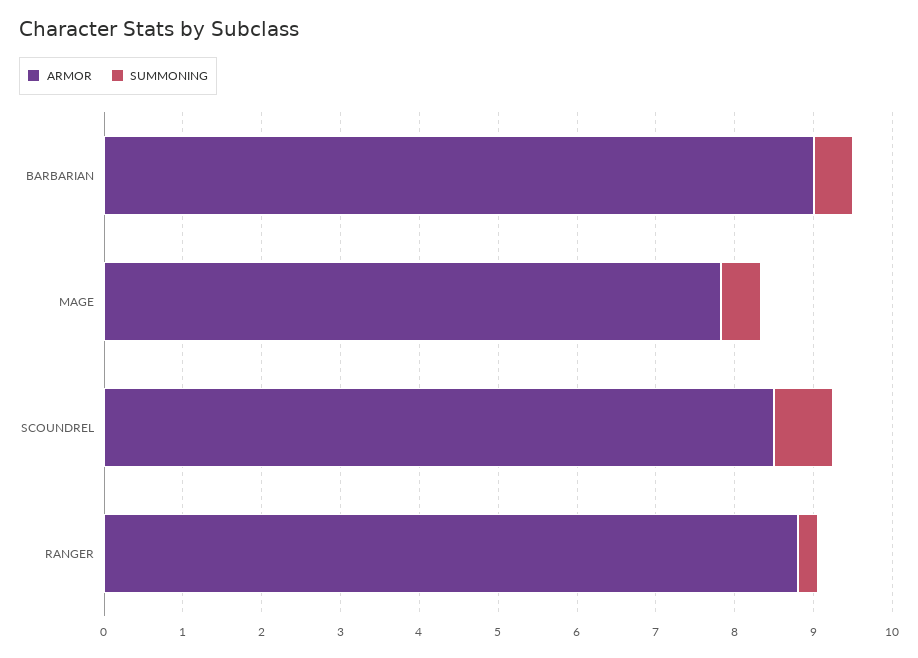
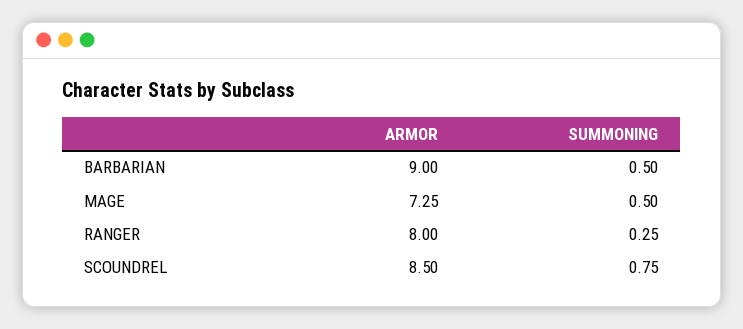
  {
    "ARMOR": {
      "BARBARIAN": 9,
-     "MAGE": 7.8,
+     "MAGE": 7.25,
      "SCOUNDREL": 8.5,
-     "RANGER": 8.8
+     "RANGER": 8
    },
    "SUMMONING": {
      "BARBARIAN": 0.5,
      "MAGE": 0.5,
      "SCOUNDREL": 0.75,
      "RANGER": 0.25
    }
  }

